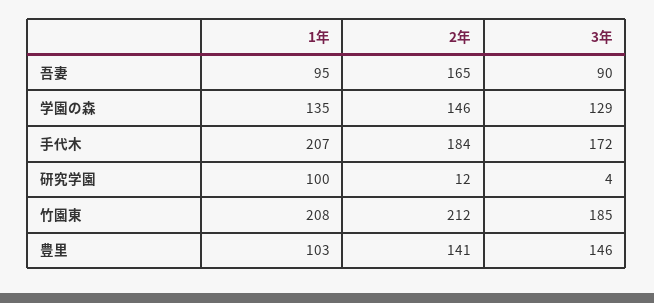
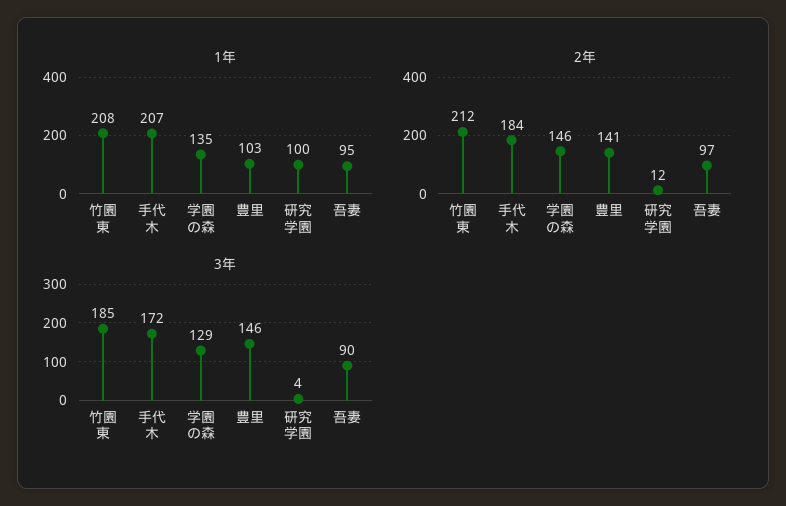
  {
    "1年": {
      "吾妻": 95,
      "学園の森": 135,
      "手代木": 207,
      "研究学園": 100,
      "竹園東": 208,
      "豊里": 103
    },
    "2年": {
-     "吾妻": 165,
+     "吾妻": 97,
      "学園の森": 146,
      "手代木": 184,
      "研究学園": 12,
      "竹園東": 212,
      "豊里": 141
    },
    "3年": {
      "吾妻": 90,
      "学園の森": 129,
      "手代木": 172,
      "研究学園": 4,
      "竹園東": 185,
      "豊里": 146
    }
  }

